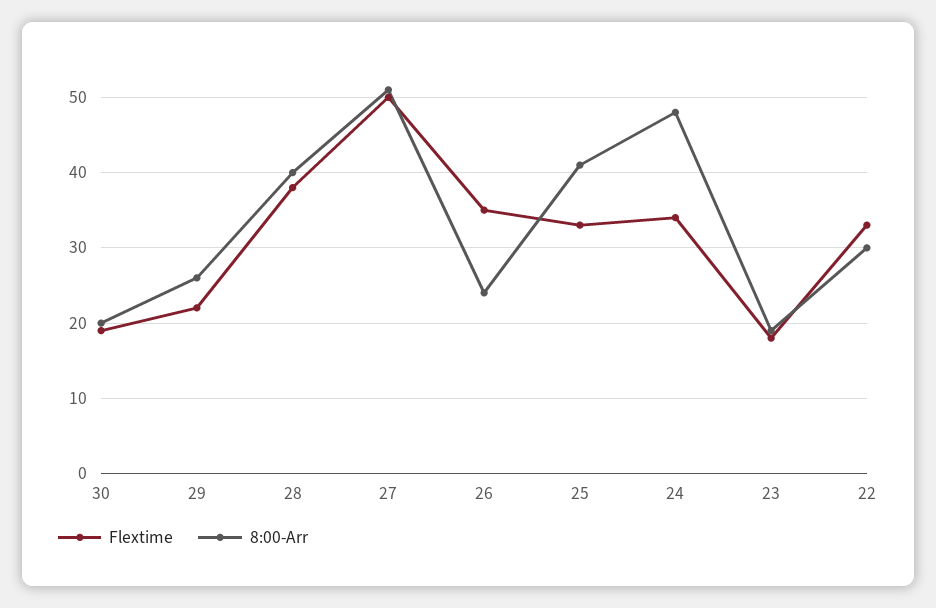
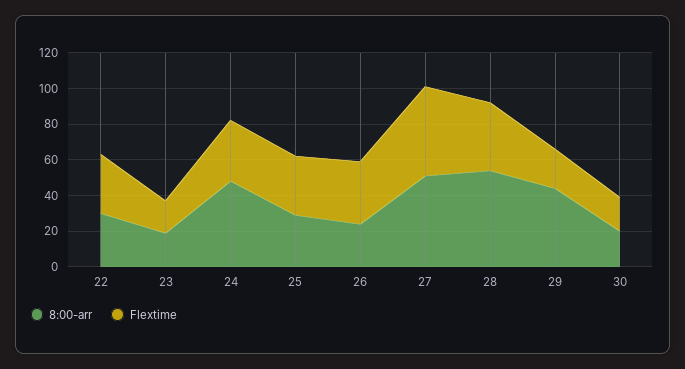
  {
    "Flextime": {
      "30": 19,
      "29": 22,
      "28": 38,
      "27": 50,
      "26": 35,
      "25": 33,
      "24": 34,
      "23": 18,
      "22": 33
    },
    "8:00-Arr": {
      "30": 20,
-     "29": 26,
+     "29": 45,
-     "28": 40,
+     "28": 55,
      "27": 51,
      "26": 24,
-     "25": 41,
+     "25": 30,
      "24": 48,
      "23": 19,
      "22": 30
    }
  }

